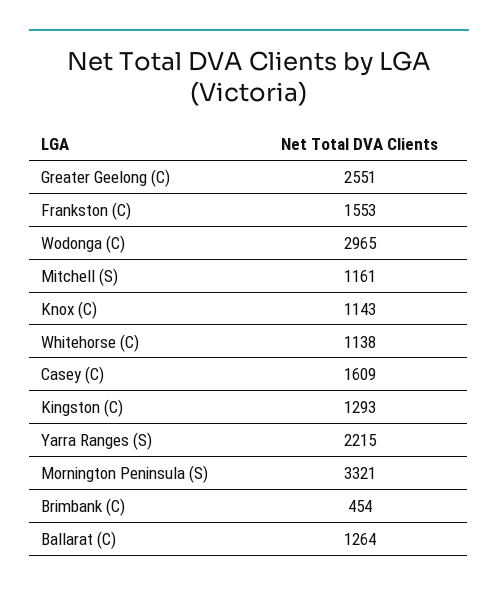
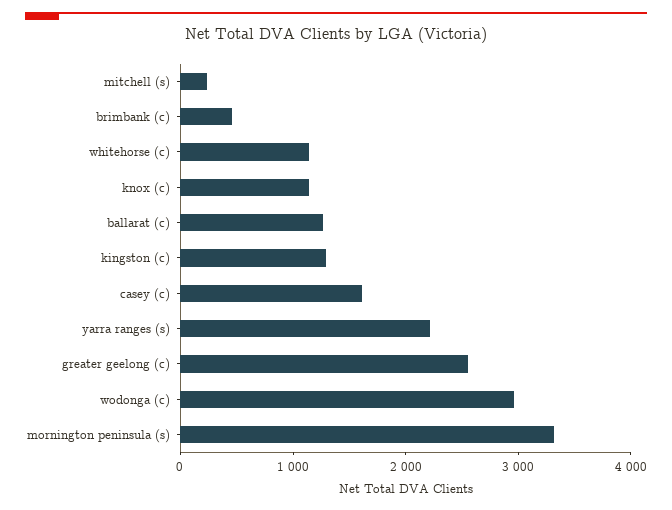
  {
    "Greater Geelong (C)": 2551,
-   "Frankston (C)": 1553,
    "Wodonga (C)": 2965,
-   "Mitchell (S)": 1161,
+   "Mitchell (S)": 200,
    "Knox (C)": 1143,
    "Whitehorse (C)": 1138,
    "Casey (C)": 1609,
    "Kingston (C)": 1293,
    "Yarra Ranges (S)": 2215,
    "Mornington Peninsula (S)": 3321,
    "Brimbank (C)": 454,
    "Ballarat (C)": 1264
  }

